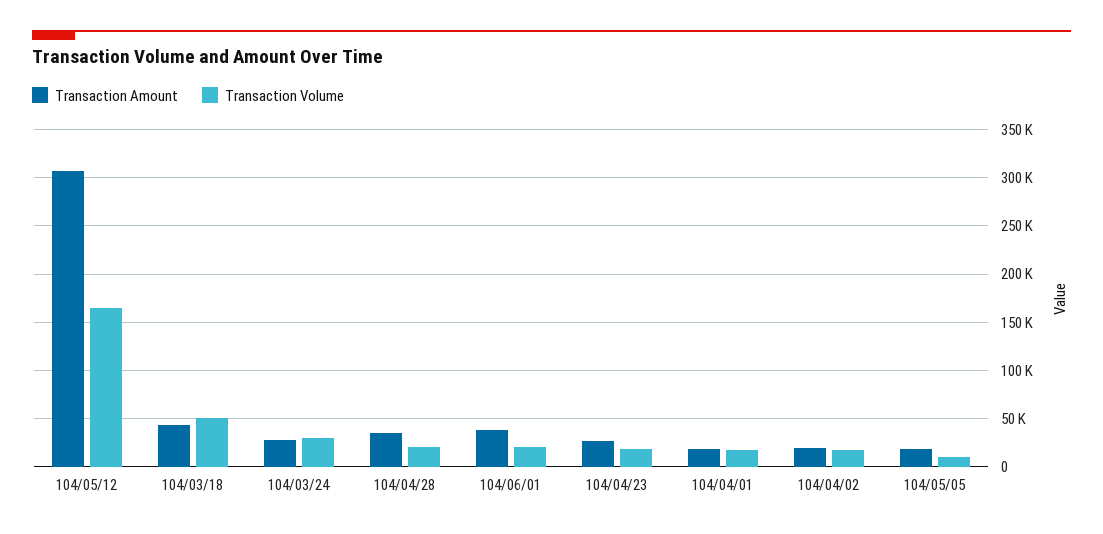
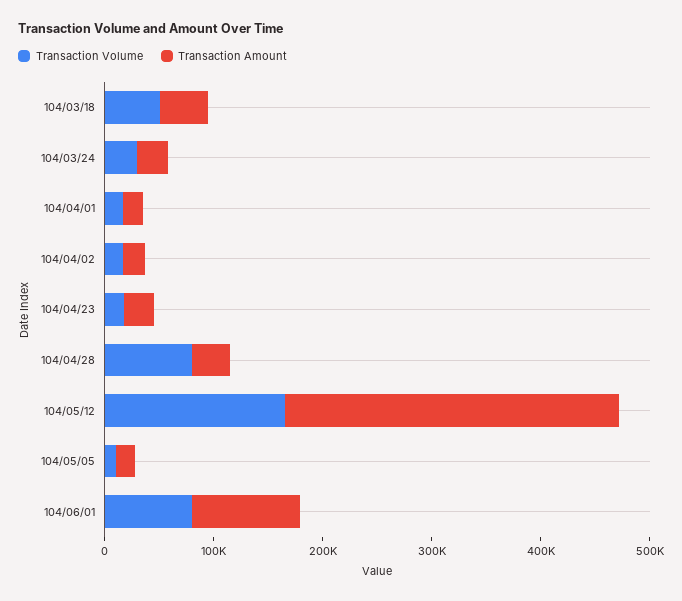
  {
    "Transaction Amount": {
      "104/05/12": 310000,
      "104/03/18": 40000,
      "104/03/24": 30000,
      "104/04/28": 30000,
-     "104/06/01": 40000,
+     "104/06/01": 100000,
      "104/04/23": 30000,
      "104/04/01": 20000,
      "104/04/02": 20000,
      "104/05/05": 20000
    },
    "Transaction Volume": {
      "104/05/12": 170000,
      "104/03/18": 50000,
      "104/03/24": 30000,
-     "104/04/28": 20000,
+     "104/04/28": 80000,
-     "104/06/01": 20000,
+     "104/06/01": 80000,
      "104/04/23": 20000,
      "104/04/01": 20000,
      "104/04/02": 20000,
      "104/05/05": 10000
    }
  }

